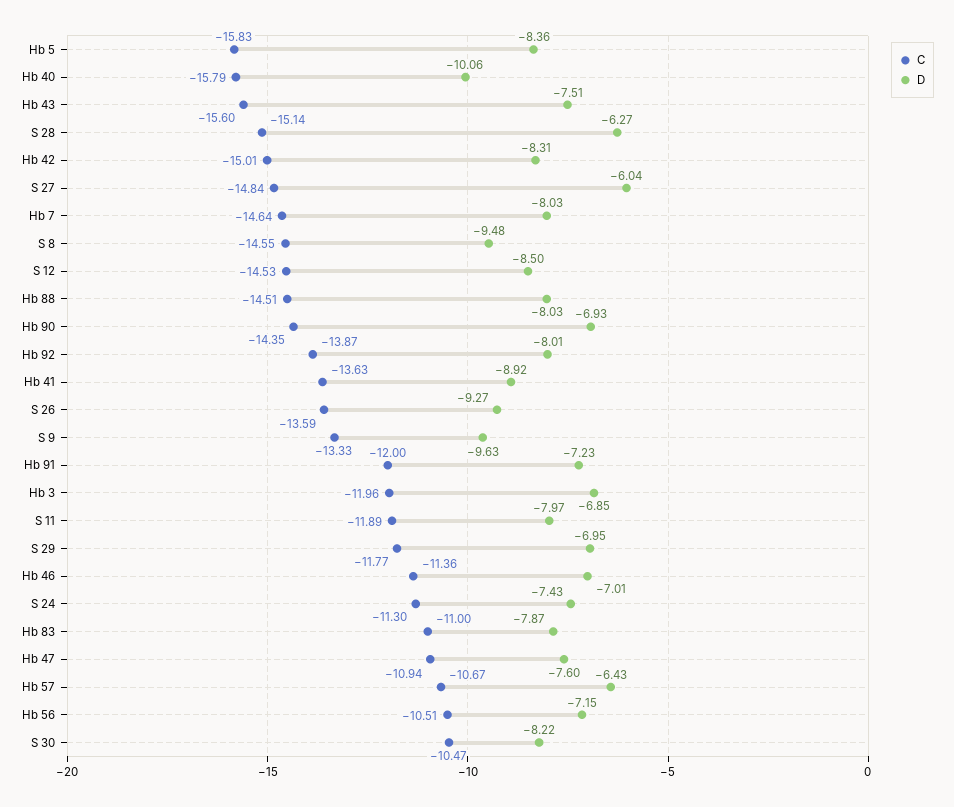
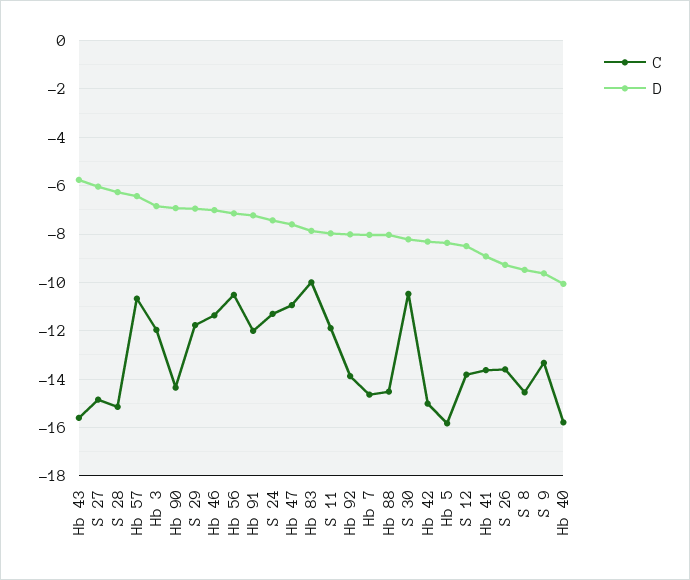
  {
    "C": {
      "Hb 5": -15.83,
      "Hb 40": -15.79,
      "Hb 43": -15.6,
      "S 28": -15.14,
      "Hb 42": -15.01,
      "S 27": -14.84,
      "Hb 7": -14.64,
      "S 8": -14.55,
-     "S 12": -14.53,
+     "S 12": -13.75,
      "Hb 88": -14.51,
      "Hb 90": -14.35,
      "Hb 92": -13.87,
      "Hb 41": -13.63,
      "S 26": -13.59,
      "S 9": -13.33,
      "Hb 91": -12,
      "Hb 3": -11.96,
      "S 11": -11.89,
      "S 29": -11.77,
      "Hb 46": -11.36,
      "S 24": -11.3,
-     "Hb 83": -11,
+     "Hb 83": -10,
      "Hb 47": -10.94,
      "Hb 57": -10.67,
      "Hb 56": -10.51,
      "S 30": -10.47
    },
    "D": {
      "Hb 5": -8.36,
      "Hb 40": -10.06,
-     "Hb 43": -7.51,
+     "Hb 43": -5.75,
      "S 28": -6.27,
      "Hb 42": -8.31,
      "S 27": -6.04,
      "Hb 7": -8.03,
      "S 8": -9.48,
      "S 12": -8.5,
      "Hb 88": -8.03,
      "Hb 90": -6.93,
      "Hb 92": -8.01,
      "Hb 41": -8.92,
      "S 26": -9.27,
      "S 9": -9.63,
      "Hb 91": -7.23,
      "Hb 3": -6.85,
      "S 11": -7.97,
      "S 29": -6.95,
      "Hb 46": -7.01,
      "S 24": -7.43,
      "Hb 83": -7.87,
      "Hb 47": -7.6,
      "Hb 57": -6.43,
      "Hb 56": -7.15,
      "S 30": -8.22
    }
  }

